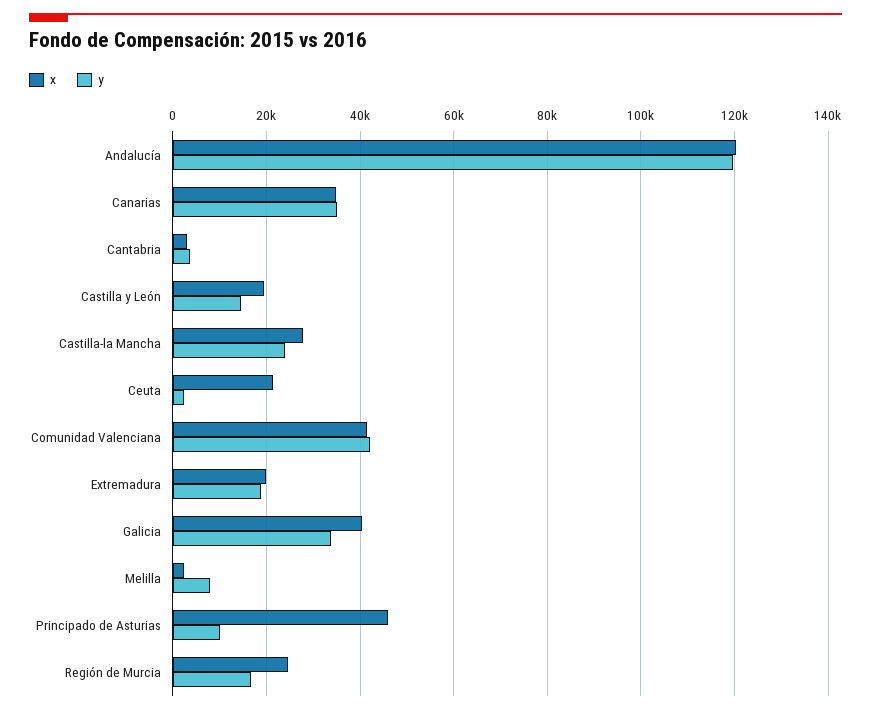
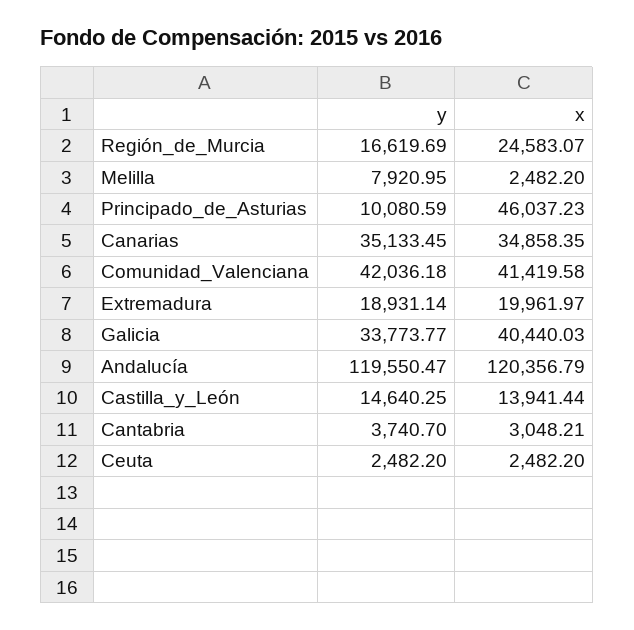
  {
    "x": {
      "Andalucía": 120356.79,
      "Canarias": 34858.35,
      "Cantabria": 3048.21,
-     "Castilla y León": 20000,
+     "Castilla y León": 13941.44,
-     "Castilla-la Mancha": 28000,
-     "Ceuta": 22000,
+     "Ceuta": 2482.2,
      "Comunidad Valenciana": 41419.58,
      "Extremadura": 19961.97,
      "Galicia": 40440.03,
      "Melilla": 2482.2,
      "Principado de Asturias": 46037.23,
      "Región de Murcia": 24583.07
    },
    "y": {
      "Andalucía": 119550.47,
      "Canarias": 35133.45,
      "Cantabria": 3740.7,
      "Castilla y León": 14640.25,
-     "Castilla-la Mancha": 24000,
      "Ceuta": 2482.2,
      "Comunidad Valenciana": 42036.18,
      "Extremadura": 18931.14,
      "Galicia": 33773.77,
      "Melilla": 7920.95,
      "Principado de Asturias": 10080.59,
      "Región de Murcia": 16619.69
    }
  }

